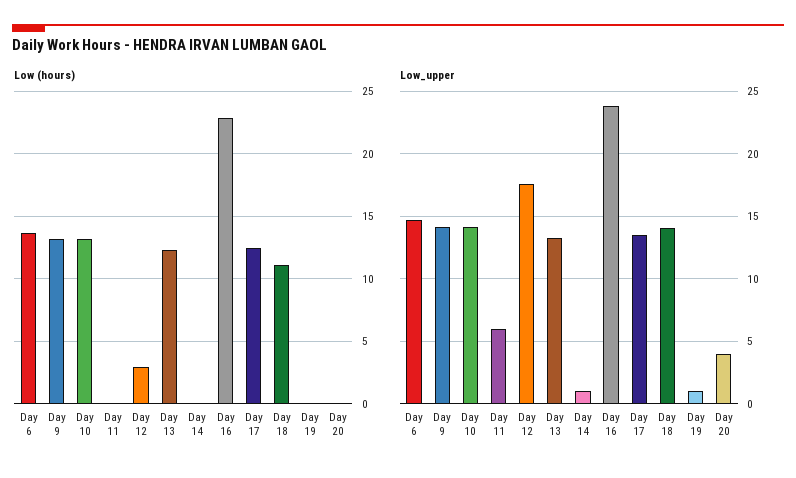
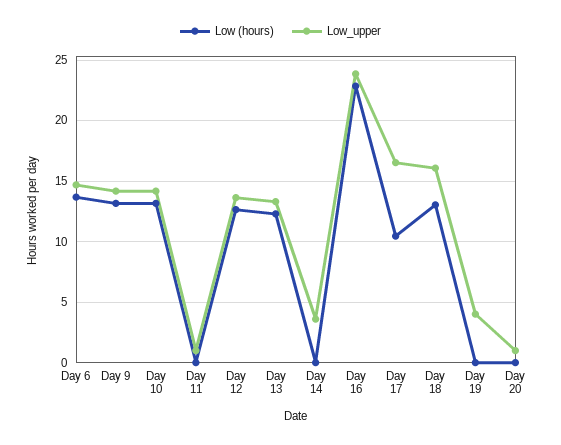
  {
    "Low (hours)": {
      "Day 6": 13.5,
      "Day 9": 13,
      "Day 10": 13,
      "Day 11": 0,
-     "Day 12": 3,
+     "Day 12": 12.5,
      "Day 13": 12.5,
      "Day 14": 0,
      "Day 16": 23,
-     "Day 17": 12.5,
+     "Day 17": 10.5,
-     "Day 18": 11,
+     "Day 18": 13,
      "Day 19": 0,
      "Day 20": 0
    },
    "Low_upper": {
      "Day 6": 14.5,
      "Day 9": 14,
      "Day 10": 14,
-     "Day 11": 6,
+     "Day 11": 1,
-     "Day 12": 17.5,
+     "Day 12": 13.5,
      "Day 13": 13.5,
-     "Day 14": 1,
+     "Day 14": 3.5,
      "Day 16": 24,
-     "Day 17": 13.5,
+     "Day 17": 16.5,
-     "Day 18": 14,
+     "Day 18": 16,
-     "Day 19": 1,
+     "Day 19": 4,
-     "Day 20": 4
+     "Day 20": 1
    }
  }

